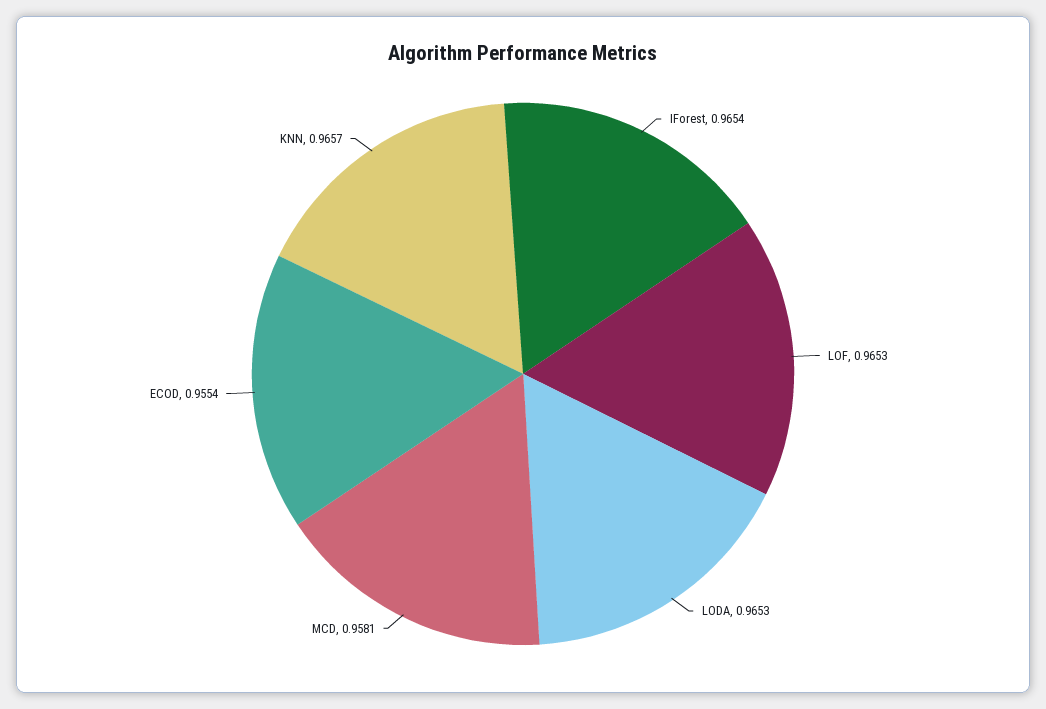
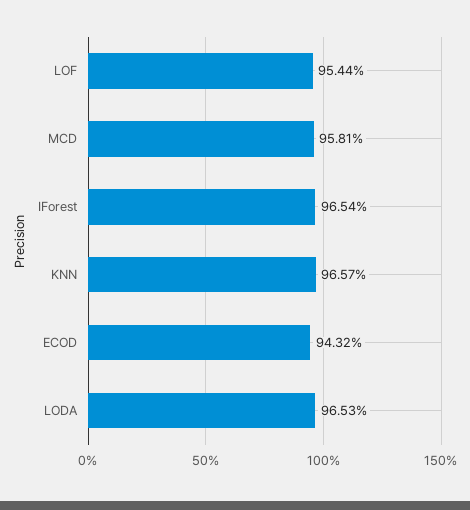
  {
    "IForest": 0.9654,
-   "LOF": 0.9653,
+   "LOF": 0.9544,
    "LODA": 0.9653,
    "MCD": 0.9581,
-   "ECOD": 0.9554,
+   "ECOD": 0.9432,
    "KNN": 0.9657
  }

